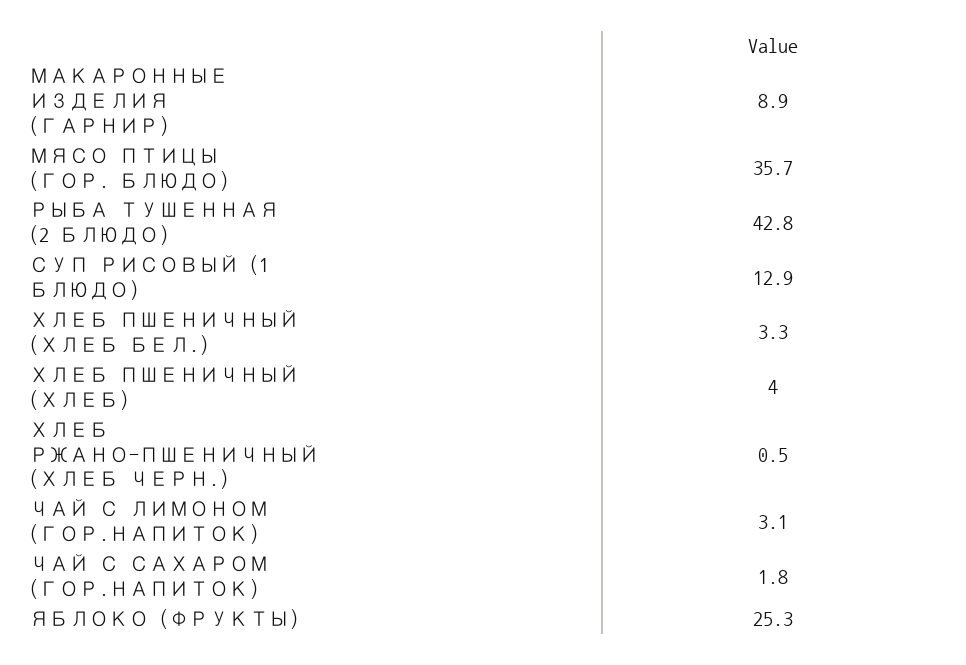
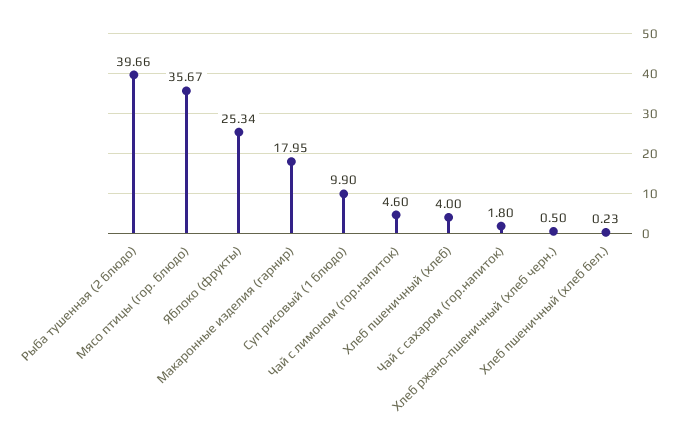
  {
-   "МАКАРОННЫЕ ИЗДЕЛИЯ (ГАРНИР)": 8.9,
+   "МАКАРОННЫЕ ИЗДЕЛИЯ (ГАРНИР)": 17.95,
    "МЯСО ПТИЦЫ (ГОР. БЛЮДО)": 35.67,
-   "РЫБА ТУШЕННАЯ (2 БЛЮДО)": 42.8,
+   "РЫБА ТУШЕННАЯ (2 БЛЮДО)": 39.66,
-   "СУП РИСОВЫЙ (1 БЛЮДО)": 12.9,
+   "СУП РИСОВЫЙ (1 БЛЮДО)": 9.9,
-   "ХЛЕБ ПШЕНИЧНЫЙ (ХЛЕБ БЕЛ.)": 3.3,
+   "ХЛЕБ ПШЕНИЧНЫЙ (ХЛЕБ БЕЛ.)": 0.23,
    "ХЛЕБ ПШЕНИЧНЫЙ (ХЛЕБ)": 4,
    "ХЛЕБ РЖАНО-ПШЕНИЧНЫЙ (ХЛЕБ ЧЕРН.)": 0.5,
-   "ЧАЙ С ЛИМОНОМ (ГОР.НАПИТОК)": 3.1,
+   "ЧАЙ С ЛИМОНОМ (ГОР.НАПИТОК)": 4.6,
    "ЧАЙ С САХАРОМ (ГОР.НАПИТОК)": 1.8,
    "ЯБЛОКО (ФРУКТЫ)": 25.34
  }

